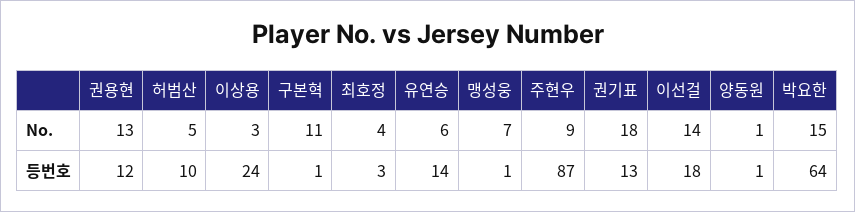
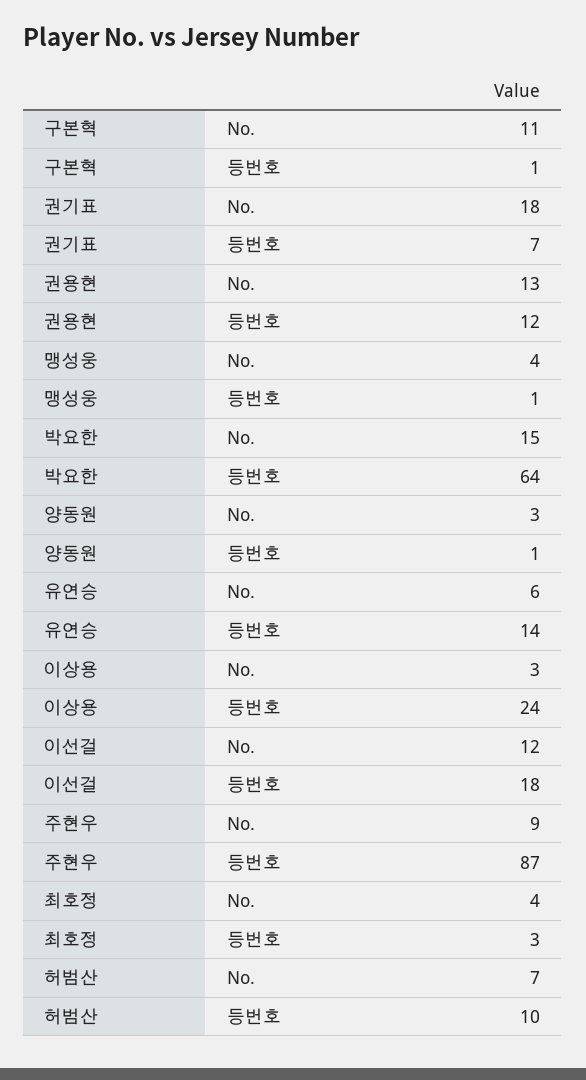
  {
    "권용현": {
      "No.": 13,
      "등번호": 12
    },
    "허범산": {
-     "No.": 5,
+     "No.": 7,
      "등번호": 10
    },
    "이상용": {
      "No.": 3,
      "등번호": 24
    },
    "구본혁": {
      "No.": 11,
      "등번호": 1
    },
    "최호정": {
      "No.": 4,
      "등번호": 3
    },
    "유연승": {
      "No.": 6,
      "등번호": 14
    },
    "맹성웅": {
-     "No.": 7,
+     "No.": 4,
      "등번호": 1
    },
    "주현우": {
      "No.": 9,
      "등번호": 87
    },
    "권기표": {
      "No.": 18,
-     "등번호": 13
+     "등번호": 7
    },
    "이선걸": {
-     "No.": 14,
+     "No.": 12,
      "등번호": 18
    },
    "양동원": {
-     "No.": 1,
+     "No.": 3,
      "등번호": 1
    },
    "박요한": {
      "No.": 15,
      "등번호": 64
    }
  }

